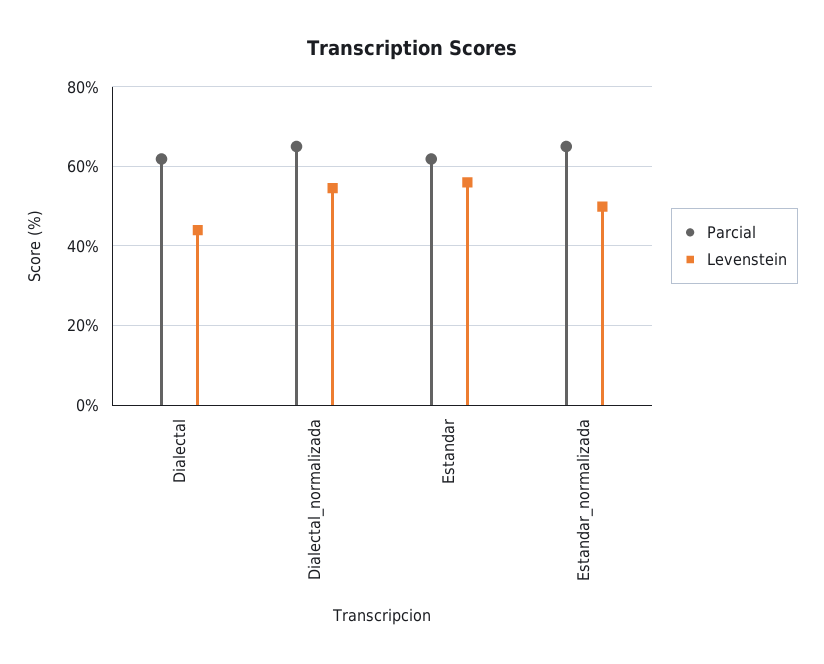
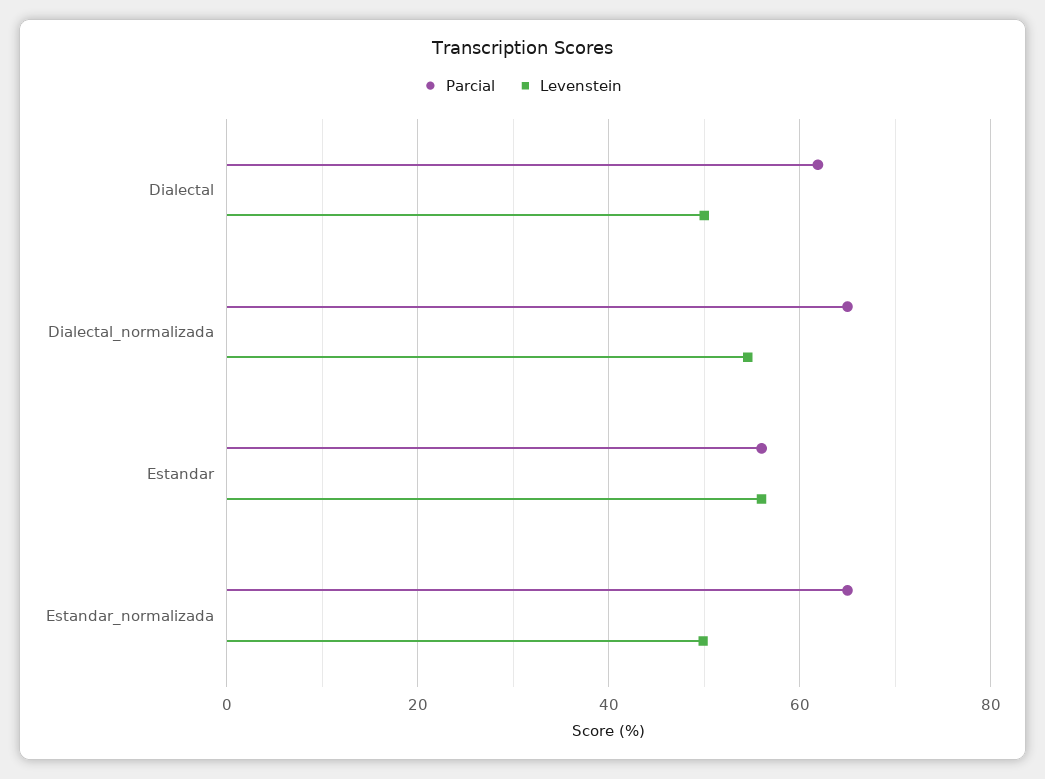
  {
    "Parcial": {
      "Dialectal": 62,
      "Dialectal_normalizada": 66,
-     "Estandar": 62,
+     "Estandar": 56,
      "Estandar_normalizada": 66
    },
    "Levenstein": {
-     "Dialectal": 44,
+     "Dialectal": 50,
      "Dialectal_normalizada": 54,
      "Estandar": 56,
      "Estandar_normalizada": 50
    }
  }

